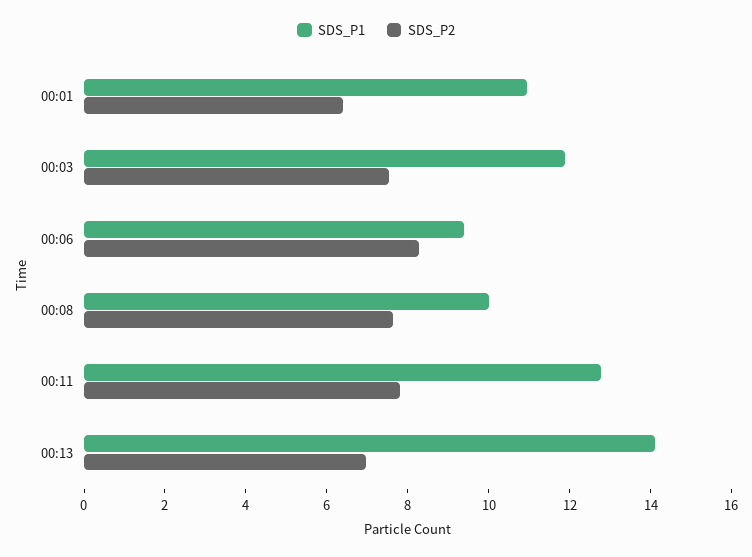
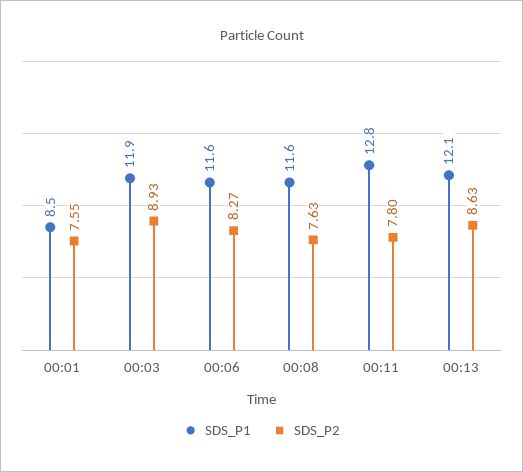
  {
    "SDS_P1": {
-     "00:01": 11,
+     "00:01": 8.5,
      "00:03": 11.9,
-     "00:06": 9.5,
+     "00:06": 11.6,
-     "00:08": 10,
+     "00:08": 11.6,
      "00:11": 12.8,
-     "00:13": 14
+     "00:13": 12.1
    },
    "SDS_P2": {
-     "00:01": 6.5,
+     "00:01": 7.55,
-     "00:03": 7.5,
+     "00:03": 8.93,
      "00:06": 8.27,
      "00:08": 7.63,
      "00:11": 7.8,
-     "00:13": 7
+     "00:13": 8.63
    }
  }

